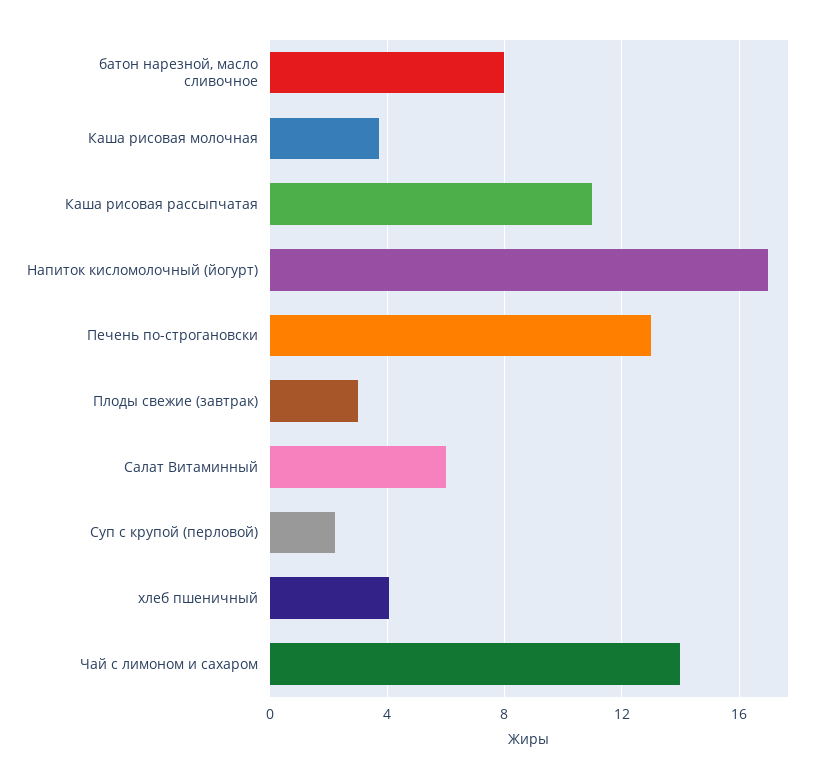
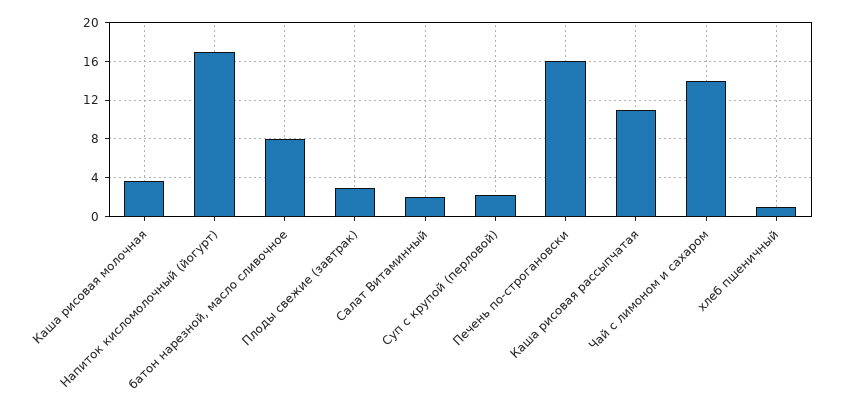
  {
    "батон нарезной, масло сливочное": 8,
    "Каша рисовая молочная": 3.5,
    "Каша рисовая рассыпчатая": 11,
    "Напиток кисломолочный (йогурт)": 17,
-   "Печень по-строгановски": 13,
+   "Печень по-строгановски": 16,
    "Плоды свежие (завтрак)": 3,
-   "Салат Витаминный": 6,
+   "Салат Витаминный": 2,
    "Суп с крупой (перловой)": 2,
-   "хлеб пшеничный": 4,
+   "хлеб пшеничный": 1,
    "Чай с лимоном и сахаром": 14
  }

